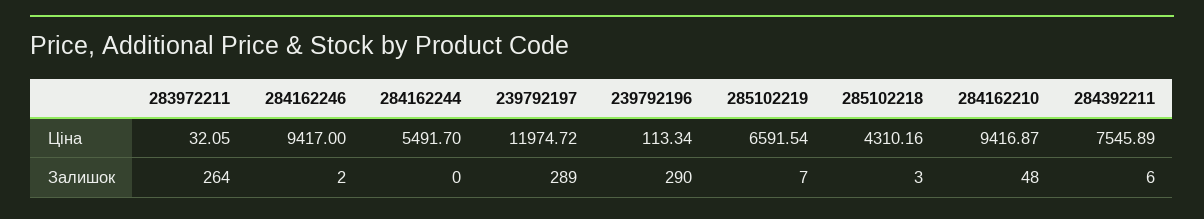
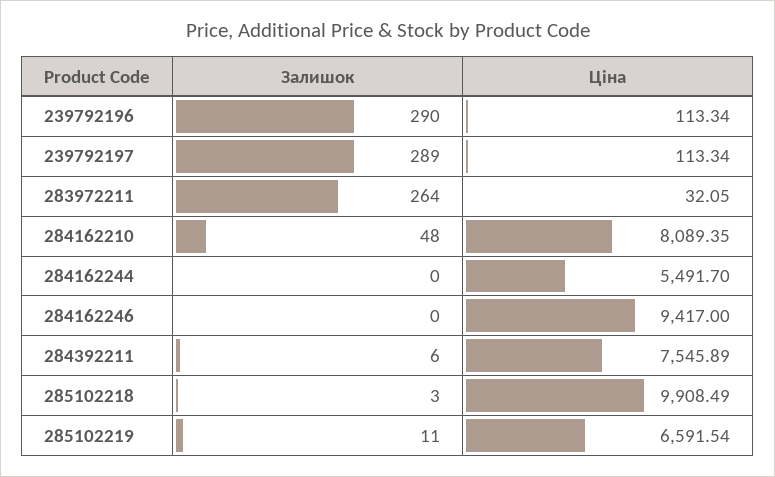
  {
    "283972211": {
      "Ціна": 32.05,
      "Залишок": 264
    },
    "284162246": {
      "Ціна": 9417,
-     "Залишок": 2
+     "Залишок": 0
    },
    "284162244": {
      "Ціна": 5491.7,
      "Залишок": 0
    },
    "239792197": {
-     "Ціна": 11974.72,
+     "Ціна": 113.34,
      "Залишок": 289
    },
    "239792196": {
      "Ціна": 113.34,
      "Залишок": 290
    },
    "285102219": {
      "Ціна": 6591.54,
-     "Залишок": 7
+     "Залишок": 11
    },
    "285102218": {
-     "Ціна": 4310.16,
+     "Ціна": 9908.49,
      "Залишок": 3
    },
    "284162210": {
-     "Ціна": 9416.87,
+     "Ціна": 8089.35,
      "Залишок": 48
    },
    "284392211": {
      "Ціна": 7545.89,
      "Залишок": 6
    }
  }

